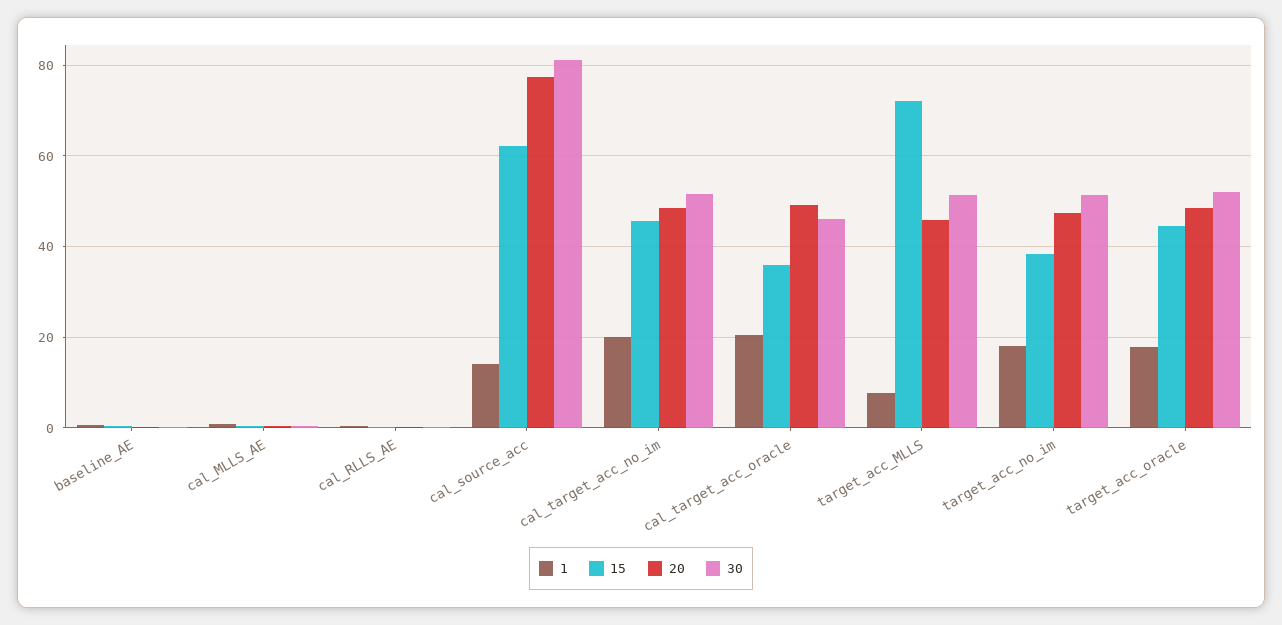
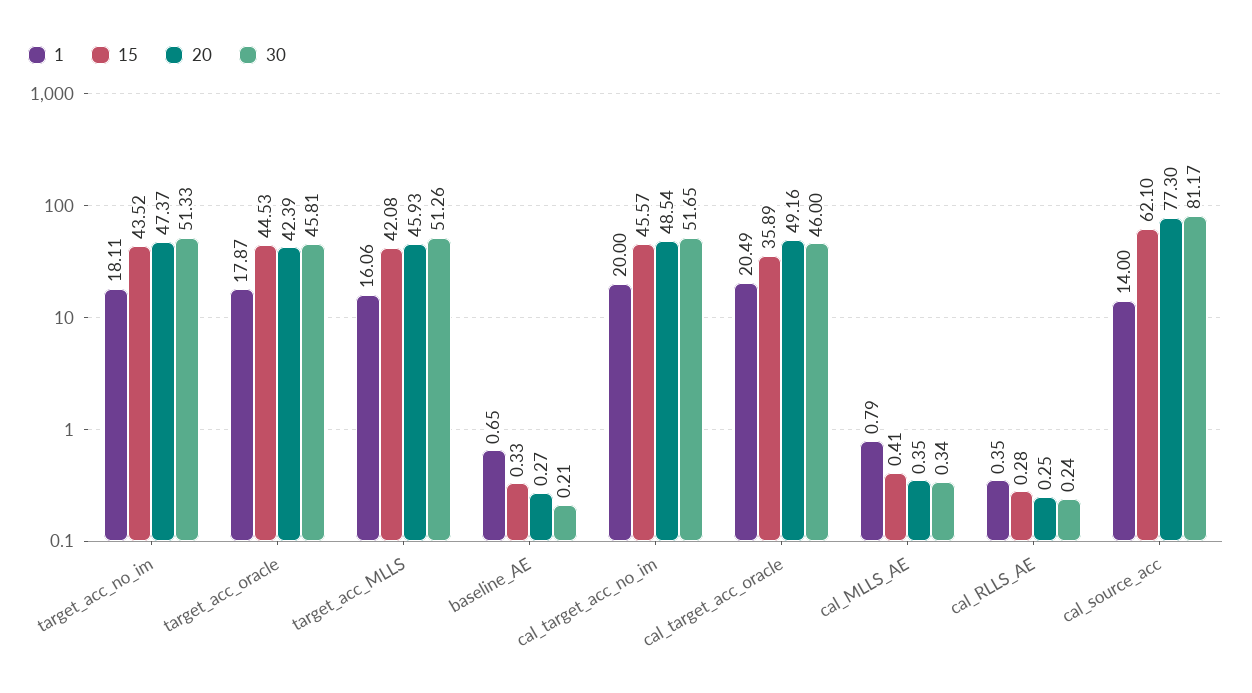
  {
    "1": {
      "baseline_AE": 0.65,
      "cal_MLLS_AE": 0.79,
      "cal_RLLS_AE": 0.35,
      "cal_source_acc": 14,
      "cal_target_acc_no_im": 20,
      "cal_target_acc_oracle": 20.49,
-     "target_acc_MLLS": 8,
+     "target_acc_MLLS": 16.06,
      "target_acc_no_im": 18.11,
      "target_acc_oracle": 17.87
    },
    "15": {
      "baseline_AE": 0.33,
      "cal_MLLS_AE": 0.41,
      "cal_RLLS_AE": 0.28,
      "cal_source_acc": 62.1,
      "cal_target_acc_no_im": 45.57,
      "cal_target_acc_oracle": 35.89,
-     "target_acc_MLLS": 72,
+     "target_acc_MLLS": 42.08,
-     "target_acc_no_im": 38,
+     "target_acc_no_im": 43.52,
      "target_acc_oracle": 44.53
    },
    "20": {
      "baseline_AE": 0.27,
      "cal_MLLS_AE": 0.35,
      "cal_RLLS_AE": 0.25,
      "cal_source_acc": 77.3,
      "cal_target_acc_no_im": 48.54,
      "cal_target_acc_oracle": 49.16,
      "target_acc_MLLS": 45.93,
      "target_acc_no_im": 47.37,
-     "target_acc_oracle": 48
+     "target_acc_oracle": 42.39
    },
    "30": {
      "baseline_AE": 0.21,
      "cal_MLLS_AE": 0.34,
      "cal_RLLS_AE": 0.24,
      "cal_source_acc": 81.17,
      "cal_target_acc_no_im": 51.65,
      "cal_target_acc_oracle": 46,
      "target_acc_MLLS": 51.26,
      "target_acc_no_im": 51.33,
-     "target_acc_oracle": 52
+     "target_acc_oracle": 45.81
    }
  }

